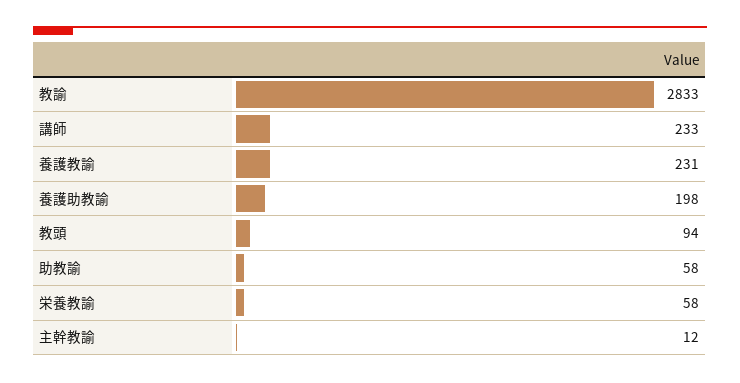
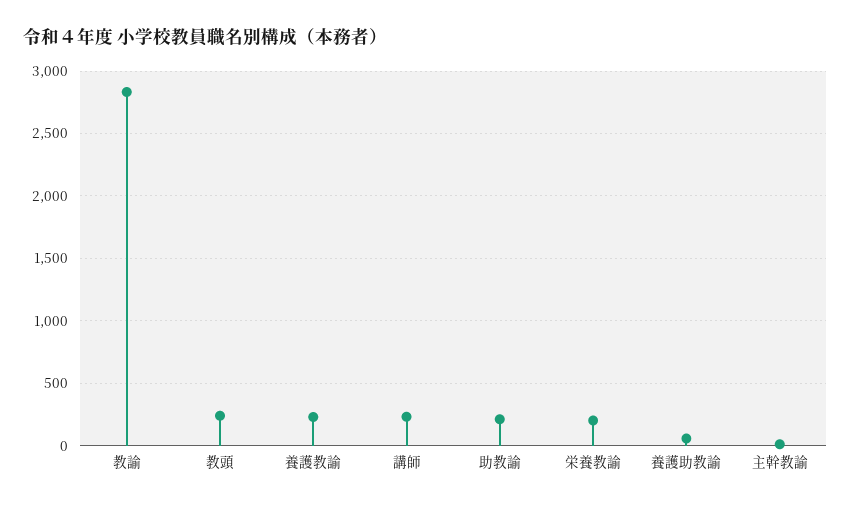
  {
    "教諭": 2833,
    "講師": 233,
    "養護教諭": 231,
-   "養護助教諭": 198,
+   "養護助教諭": 50,
-   "教頭": 94,
+   "教頭": 250,
-   "助教諭": 58,
+   "助教諭": 200,
-   "栄養教諭": 58,
+   "栄養教諭": 200,
    "主幹教諭": 12
  }

